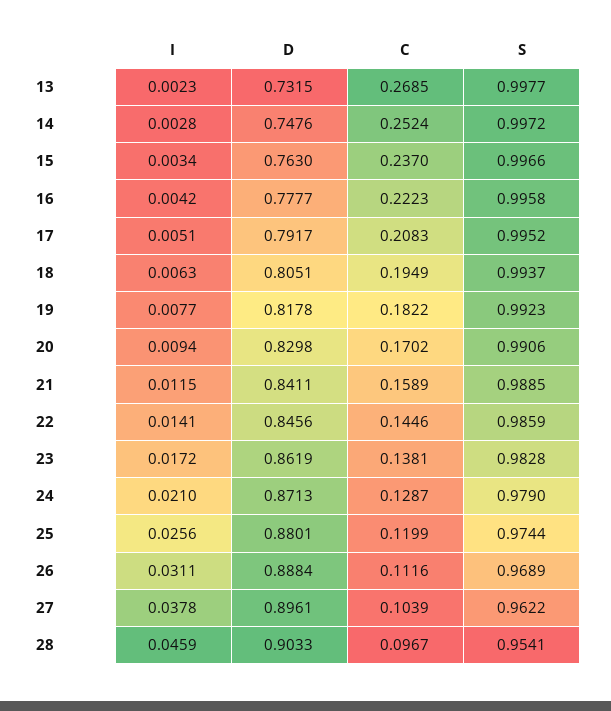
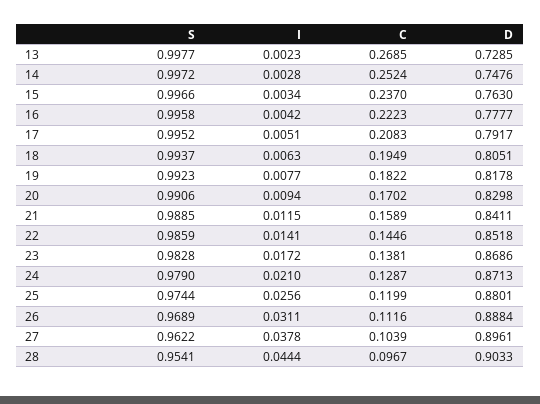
  {
    "I": {
      "13": 0.0023,
      "14": 0.0028,
      "15": 0.0034,
      "16": 0.0042,
      "17": 0.0051,
      "18": 0.0063,
      "19": 0.0077,
      "20": 0.0094,
      "21": 0.0115,
      "22": 0.0141,
      "23": 0.0172,
      "24": 0.021,
      "25": 0.0256,
      "26": 0.0311,
      "27": 0.0378,
-     "28": 0.0459
+     "28": 0.0444
    },
    "D": {
-     "13": 0.7315,
+     "13": 0.7285,
      "14": 0.7476,
      "15": 0.763,
      "16": 0.7777,
      "17": 0.7917,
      "18": 0.8051,
      "19": 0.8178,
      "20": 0.8298,
      "21": 0.8411,
-     "22": 0.8456,
+     "22": 0.8518,
-     "23": 0.8619,
+     "23": 0.8686,
      "24": 0.8713,
      "25": 0.8801,
      "26": 0.8884,
      "27": 0.8961,
      "28": 0.9033
    },
    "C": {
      "13": 0.2685,
      "14": 0.2524,
      "15": 0.237,
      "16": 0.2223,
      "17": 0.2083,
      "18": 0.1949,
      "19": 0.1822,
      "20": 0.1702,
      "21": 0.1589,
      "22": 0.1446,
      "23": 0.1381,
      "24": 0.1287,
      "25": 0.1199,
      "26": 0.1116,
      "27": 0.1039,
      "28": 0.0967
    },
    "S": {
      "13": 0.9977,
      "14": 0.9972,
      "15": 0.9966,
      "16": 0.9958,
      "17": 0.9952,
      "18": 0.9937,
      "19": 0.9923,
      "20": 0.9906,
      "21": 0.9885,
      "22": 0.9859,
      "23": 0.9828,
      "24": 0.979,
      "25": 0.9744,
      "26": 0.9689,
      "27": 0.9622,
      "28": 0.9541
    }
  }

